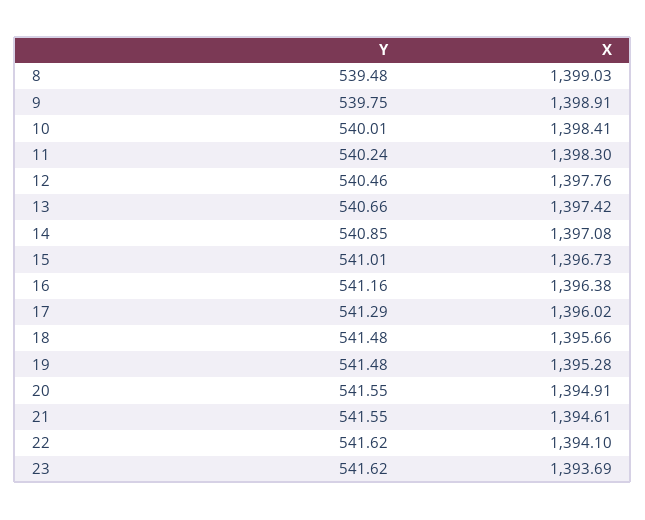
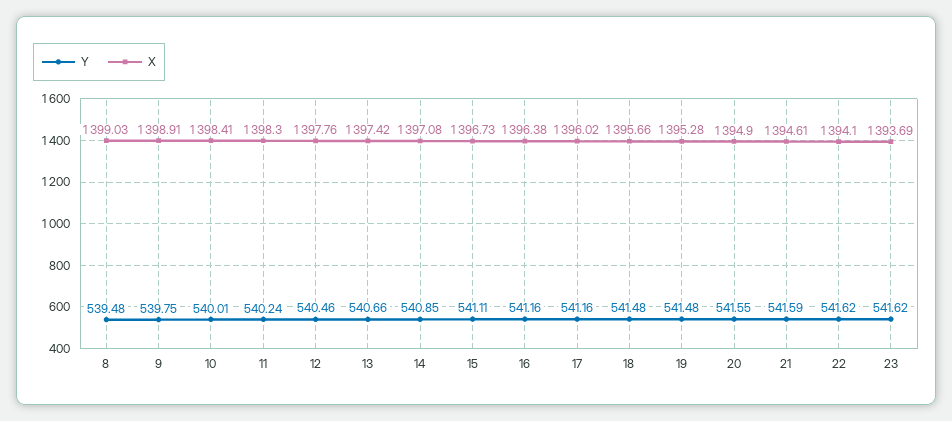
  {
    "Y": {
      "8": 539.48,
      "9": 539.75,
      "10": 540.01,
      "11": 540.24,
      "12": 540.46,
      "13": 540.66,
      "14": 540.85,
-     "15": 541.01,
+     "15": 541.11,
      "16": 541.16,
-     "17": 541.29,
+     "17": 541.16,
      "18": 541.48,
      "19": 541.48,
      "20": 541.55,
-     "21": 541.55,
+     "21": 541.59,
      "22": 541.62,
      "23": 541.62
    },
    "X": {
      "8": 1399.03,
      "9": 1398.91,
      "10": 1398.41,
      "11": 1398.3,
      "12": 1397.76,
      "13": 1397.42,
      "14": 1397.08,
      "15": 1396.73,
      "16": 1396.38,
      "17": 1396.02,
      "18": 1395.66,
      "19": 1395.28,
-     "20": 1394.91,
+     "20": 1394.9,
      "21": 1394.61,
      "22": 1394.1,
      "23": 1393.69
    }
  }

